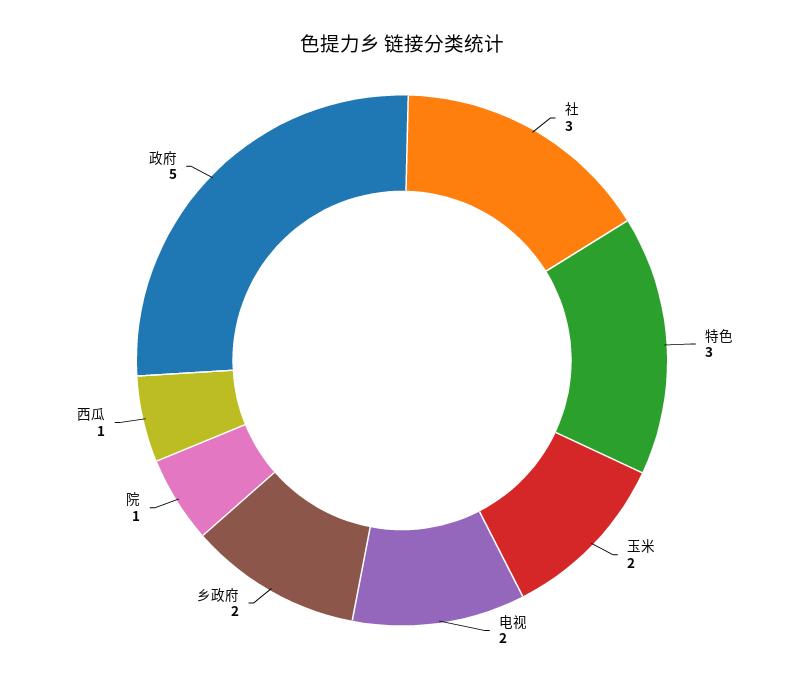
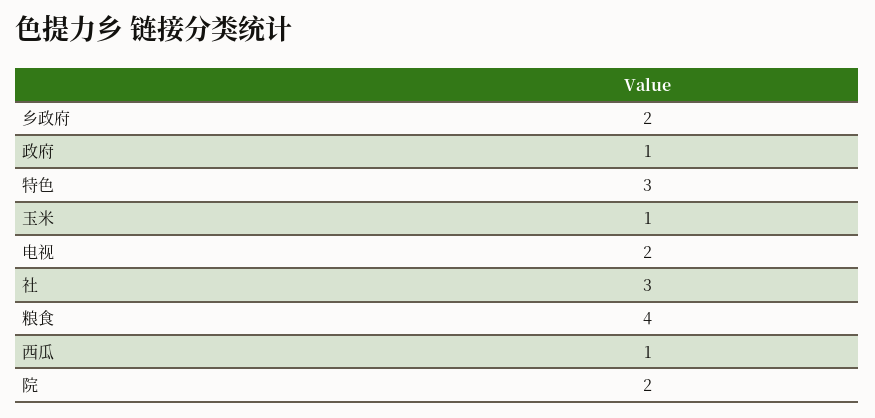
  {
    "社": 3,
    "特色": 3,
-   "玉米": 2,
+   "玉米": 1,
    "电视": 2,
    "乡政府": 2,
-   "院": 1,
+   "院": 2,
    "西瓜": 1,
-   "政府": 5
+   "政府": 1,
+   "粮食": 4
  }

